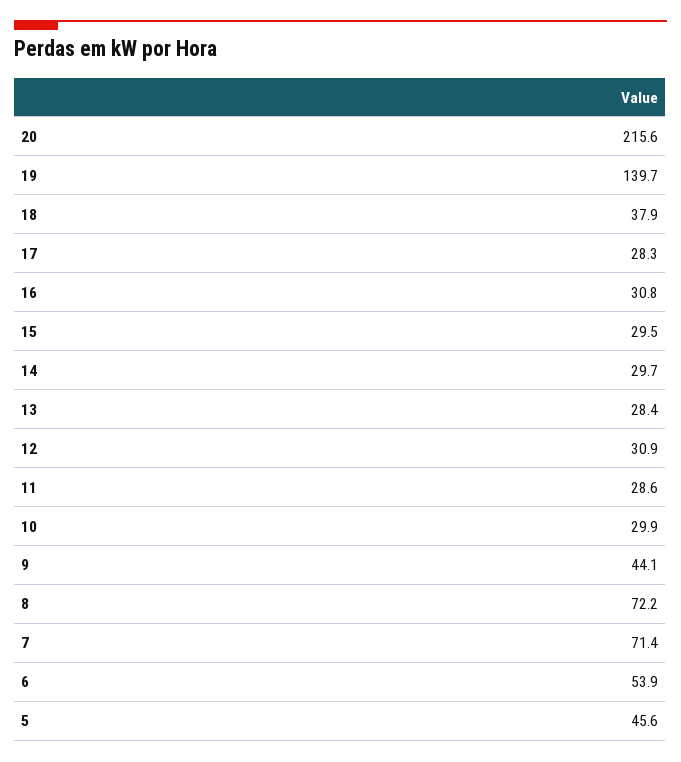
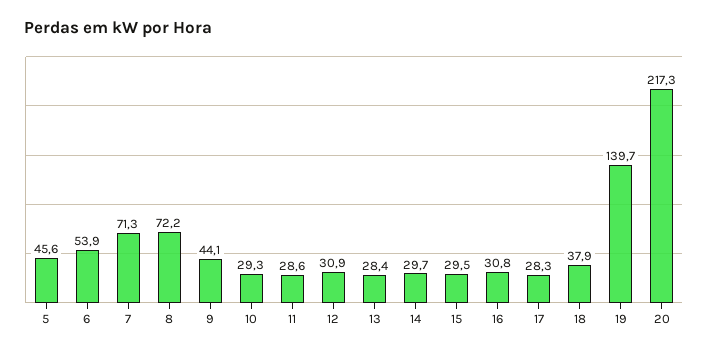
  {
-   "20": 215.6,
+   "20": 217.3,
    "19": 139.7,
    "18": 37.9,
    "17": 28.3,
    "16": 30.8,
    "15": 29.5,
    "14": 29.7,
    "13": 28.4,
    "12": 30.9,
    "11": 28.6,
-   "10": 29.9,
+   "10": 29.3,
    "9": 44.1,
    "8": 72.2,
-   "7": 71.4,
+   "7": 71.3,
    "6": 53.9,
    "5": 45.6
  }

